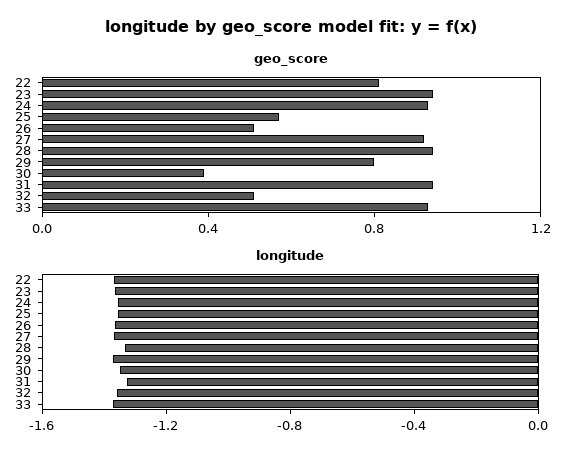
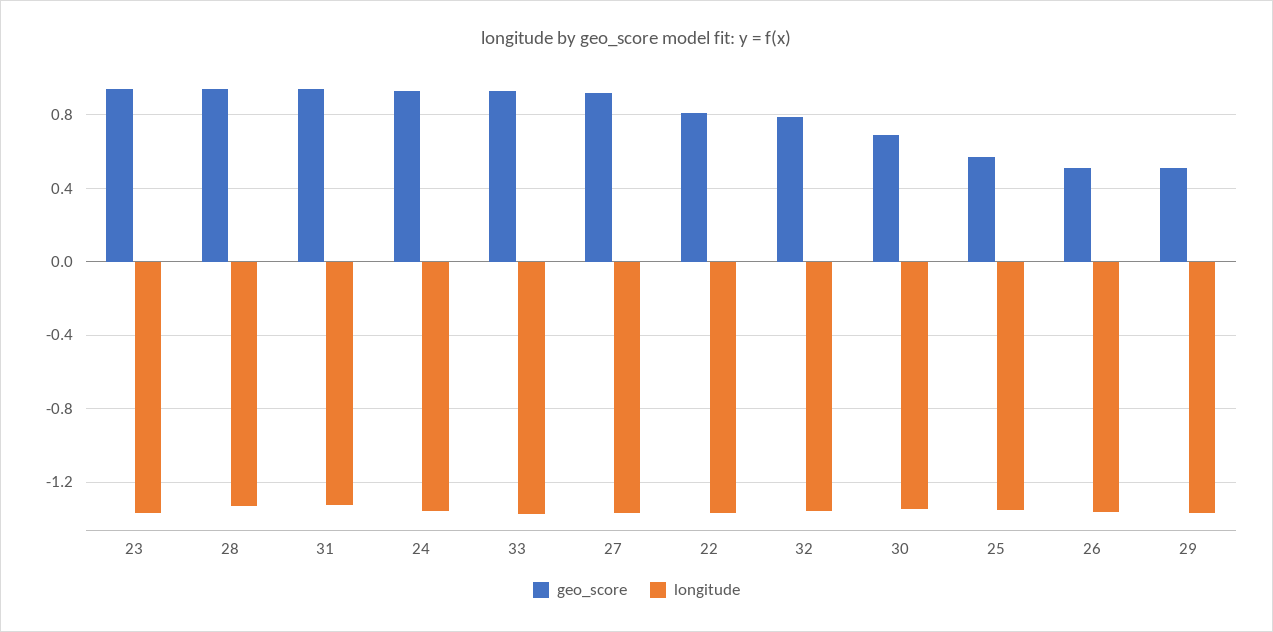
  {
    "geo_score": {
      "22": 0.8,
      "23": 0.95,
      "24": 0.95,
      "25": 0.55,
      "26": 0.5,
      "27": 0.9,
      "28": 0.95,
-     "29": 0.8,
+     "29": 0.5,
-     "30": 0.4,
+     "30": 0.7,
      "31": 0.95,
-     "32": 0.5,
+     "32": 0.8,
      "33": 0.95
    },
    "longitude": {
      "22": -1.35,
      "23": -1.35,
      "24": -1.35,
      "25": -1.35,
      "26": -1.35,
      "27": -1.35,
      "28": -1.35,
      "29": -1.35,
      "30": -1.35,
      "31": -1.35,
      "32": -1.35,
      "33": -1.35
    }
  }

